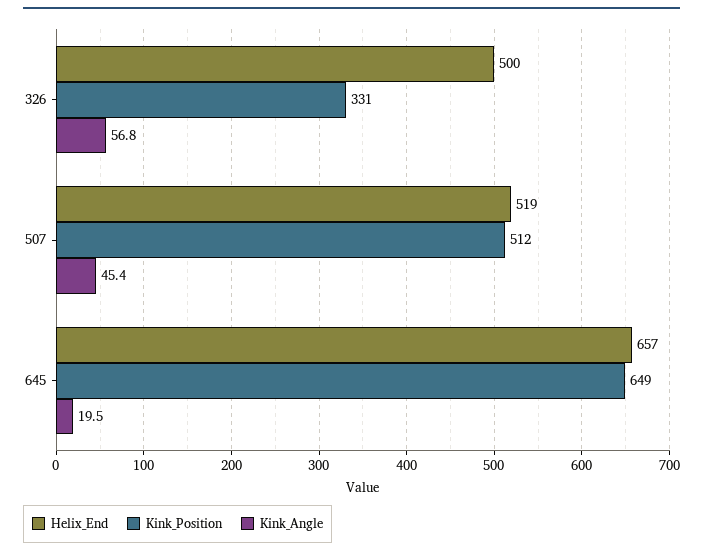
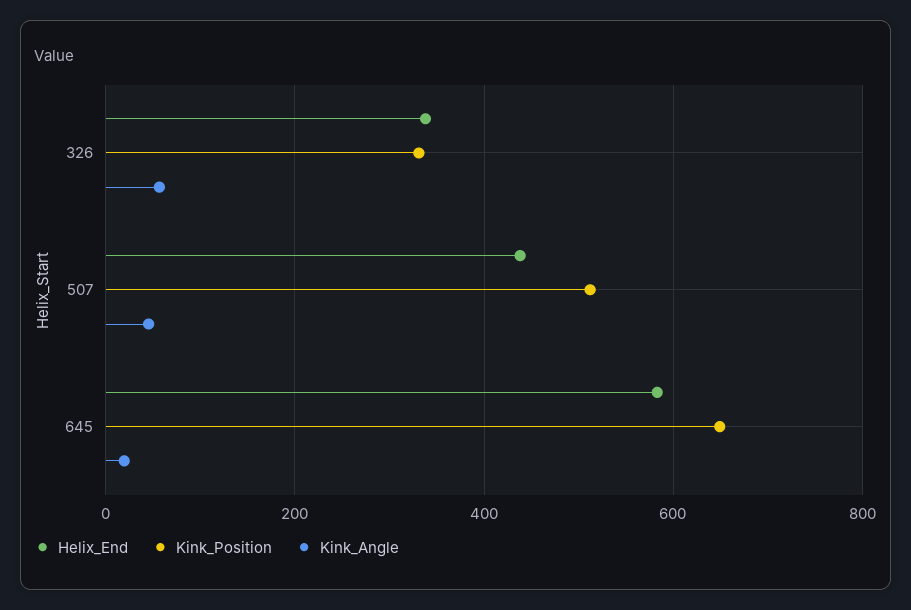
  {
    "Helix_End": {
-     "326": 500,
+     "326": 340,
-     "507": 519,
+     "507": 440,
-     "645": 657
+     "645": 580
    },
    "Kink_Position": {
      "326": 331,
      "507": 512,
      "645": 649
    },
    "Kink_Angle": {
      "326": 56.8,
      "507": 45.4,
      "645": 19.5
    }
  }

